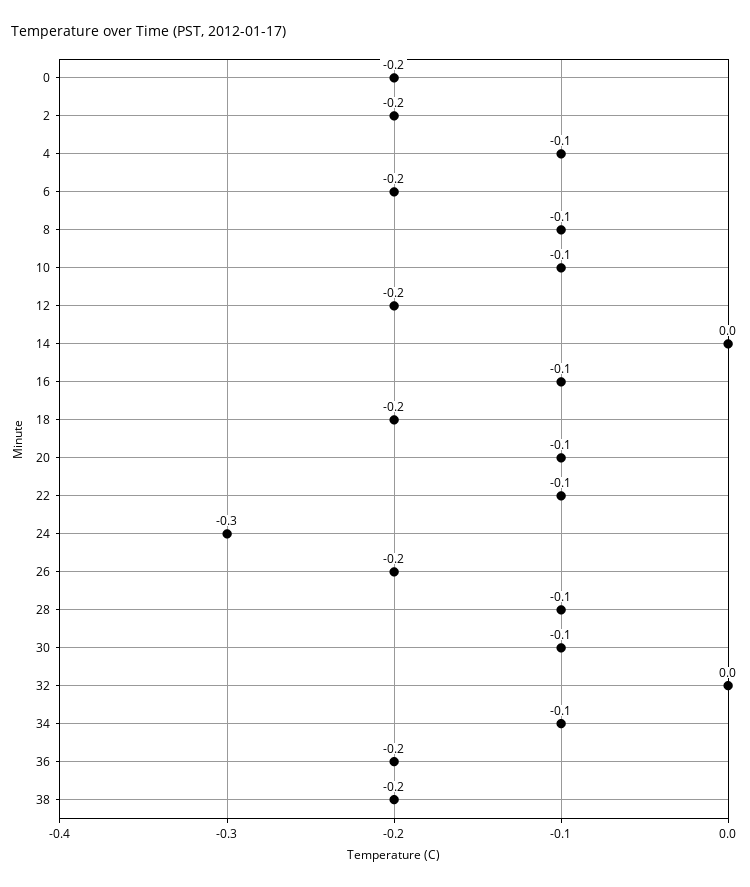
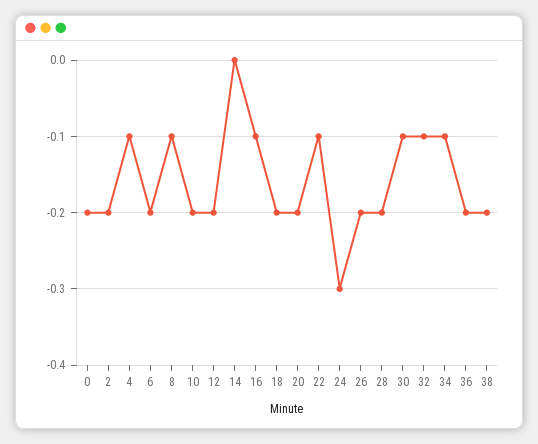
  {
    "0": -0.2,
    "2": -0.2,
    "4": -0.1,
    "6": -0.2,
    "8": -0.1,
-   "10": -0.1,
+   "10": -0.2,
    "12": -0.2,
    "14": 0,
    "16": -0.1,
    "18": -0.2,
-   "20": -0.1,
+   "20": -0.2,
    "22": -0.1,
    "24": -0.3,
    "26": -0.2,
-   "28": -0.1,
+   "28": -0.2,
    "30": -0.1,
-   "32": 0,
+   "32": -0.1,
    "34": -0.1,
    "36": -0.2,
    "38": -0.2
  }

